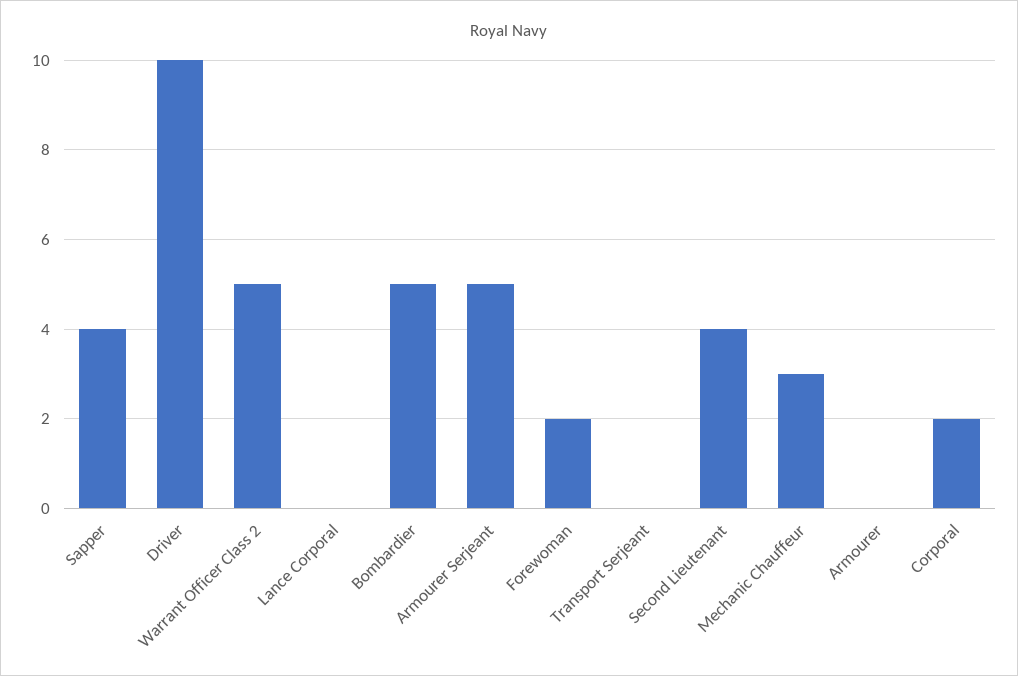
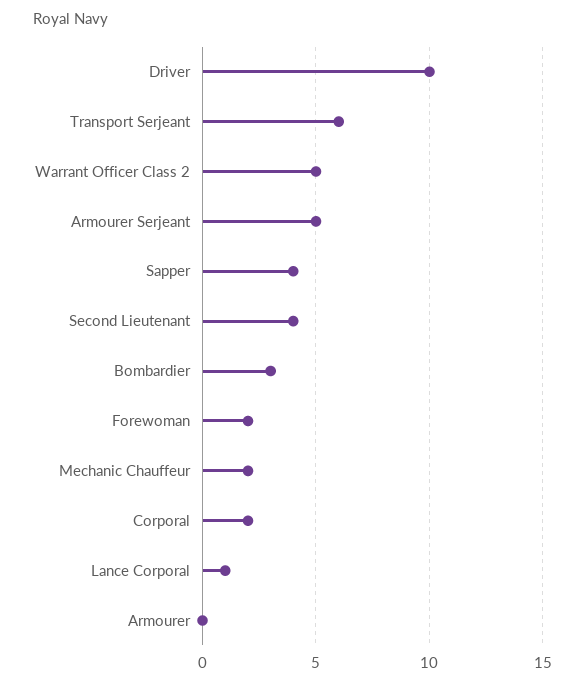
  {
    "Sapper": 4,
    "Driver": 10,
    "Warrant Officer Class 2": 5,
-   "Lance Corporal": 0,
+   "Lance Corporal": 1,
-   "Bombardier": 5,
+   "Bombardier": 3,
    "Armourer Serjeant": 5,
    "Forewoman": 2,
-   "Transport Serjeant": 0,
+   "Transport Serjeant": 6,
    "Second Lieutenant": 4,
-   "Mechanic Chauffeur": 3,
+   "Mechanic Chauffeur": 2,
    "Armourer": 0,
    "Corporal": 2
  }

